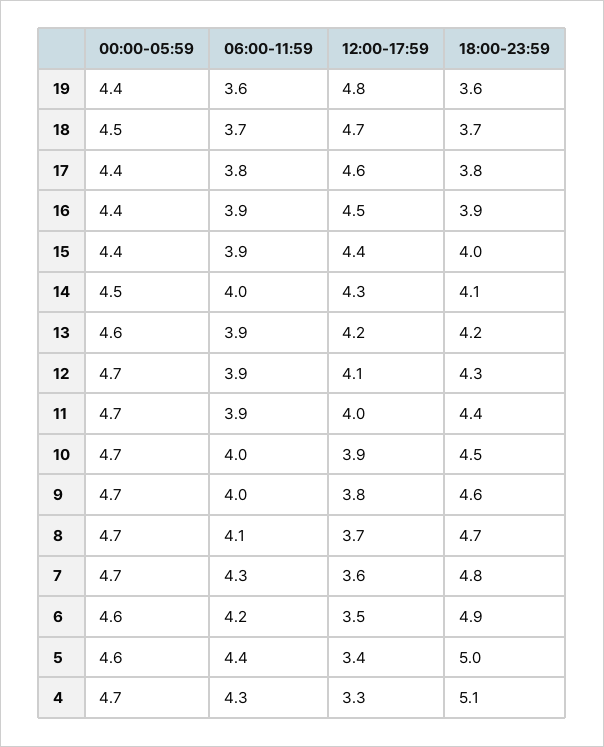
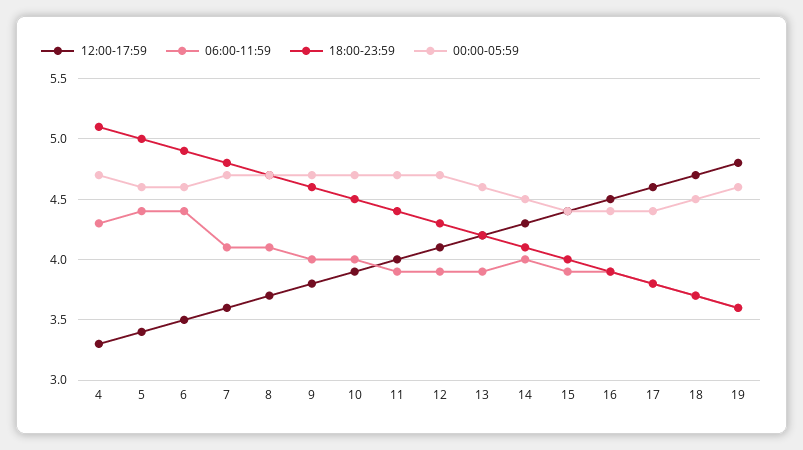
  {
    "00:00-05:59": {
-     "19": 4.4,
+     "19": 4.6,
      "18": 4.5,
      "17": 4.4,
      "16": 4.4,
      "15": 4.4,
      "14": 4.5,
      "13": 4.6,
      "12": 4.7,
      "11": 4.7,
      "10": 4.7,
      "9": 4.7,
      "8": 4.7,
      "7": 4.7,
      "6": 4.6,
      "5": 4.6,
      "4": 4.7
    },
    "06:00-11:59": {
      "19": 3.6,
      "18": 3.7,
      "17": 3.8,
      "16": 3.9,
      "15": 3.9,
      "14": 4,
      "13": 3.9,
      "12": 3.9,
      "11": 3.9,
      "10": 4,
      "9": 4,
      "8": 4.1,
-     "7": 4.3,
+     "7": 4.1,
-     "6": 4.2,
+     "6": 4.4,
      "5": 4.4,
      "4": 4.3
    },
    "12:00-17:59": {
      "19": 4.8,
      "18": 4.7,
      "17": 4.6,
      "16": 4.5,
      "15": 4.4,
      "14": 4.3,
      "13": 4.2,
      "12": 4.1,
      "11": 4,
      "10": 3.9,
      "9": 3.8,
      "8": 3.7,
      "7": 3.6,
      "6": 3.5,
      "5": 3.4,
      "4": 3.3
    },
    "18:00-23:59": {
      "19": 3.6,
      "18": 3.7,
      "17": 3.8,
      "16": 3.9,
      "15": 4,
      "14": 4.1,
      "13": 4.2,
      "12": 4.3,
      "11": 4.4,
      "10": 4.5,
      "9": 4.6,
      "8": 4.7,
      "7": 4.8,
      "6": 4.9,
      "5": 5,
      "4": 5.1
    }
  }

